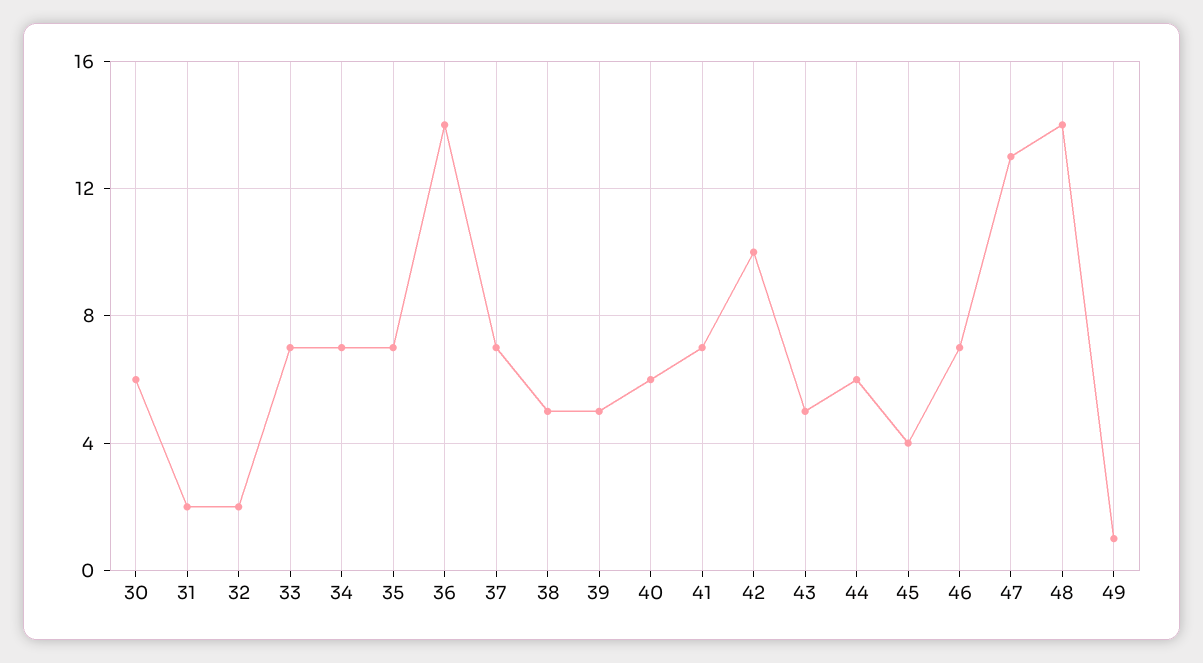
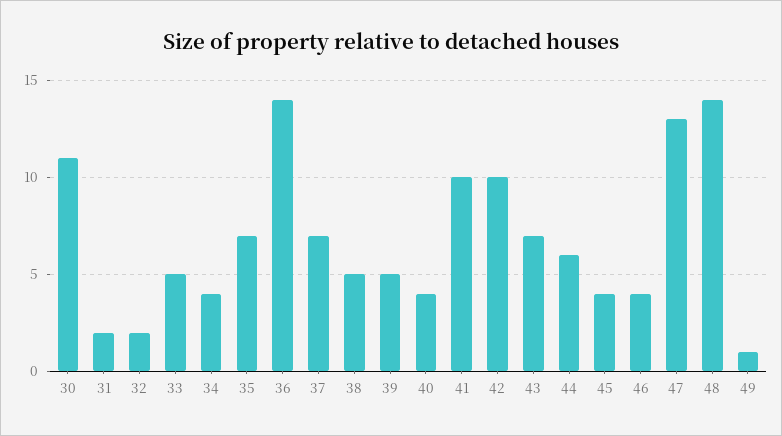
  {
-   "30": 6,
+   "30": 11,
    "31": 2,
    "32": 2,
-   "33": 7,
+   "33": 5,
-   "34": 7,
+   "34": 4,
    "35": 7,
    "36": 14,
    "37": 7,
    "38": 5,
    "39": 5,
-   "40": 6,
+   "40": 4,
-   "41": 7,
+   "41": 10,
    "42": 10,
-   "43": 5,
+   "43": 7,
    "44": 6,
    "45": 4,
-   "46": 7,
+   "46": 4,
    "47": 13,
    "48": 14,
    "49": 1
  }

